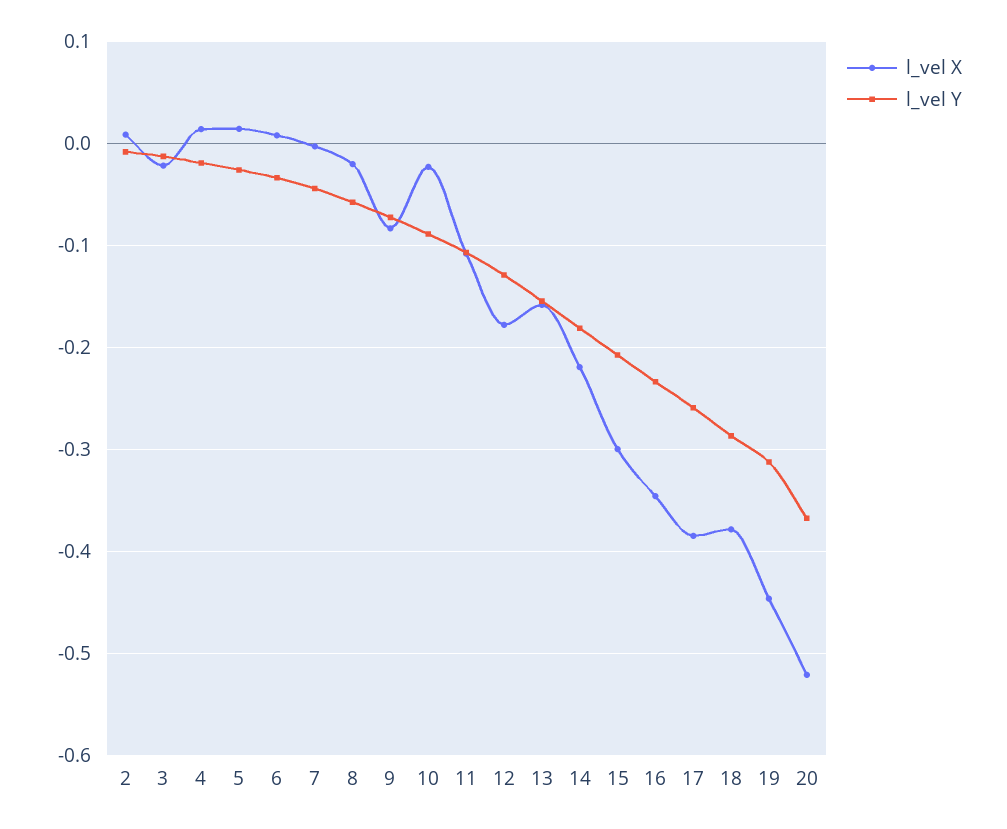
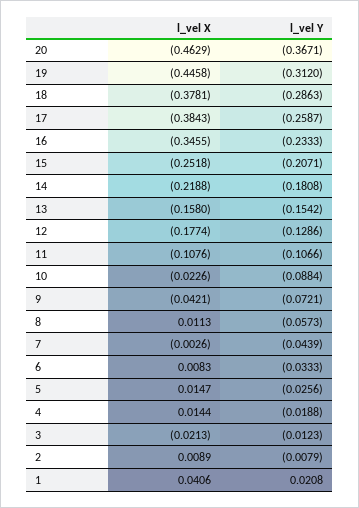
  {
    "l_vel X": {
      "2": 0.0089,
      "3": -0.0213,
      "4": 0.0144,
      "5": 0.0147,
      "6": 0.0083,
      "7": -0.0026,
-     "8": -0.02,
+     "8": 0.0113,
-     "9": -0.08,
+     "9": -0.0421,
      "10": -0.0226,
      "11": -0.1076,
      "12": -0.1774,
      "13": -0.158,
      "14": -0.2188,
-     "15": -0.3,
+     "15": -0.2518,
      "16": -0.3455,
      "17": -0.3843,
      "18": -0.3781,
      "19": -0.4458,
-     "20": -0.52
+     "20": -0.4629,
+     "1": 0.0406
    },
    "l_vel Y": {
      "2": -0.0079,
      "3": -0.0123,
      "4": -0.0188,
      "5": -0.0256,
      "6": -0.0333,
      "7": -0.0439,
      "8": -0.0573,
      "9": -0.0721,
      "10": -0.0884,
      "11": -0.1066,
      "12": -0.1286,
      "13": -0.1542,
      "14": -0.1808,
      "15": -0.2071,
      "16": -0.2333,
      "17": -0.2587,
      "18": -0.2863,
      "19": -0.312,
-     "20": -0.3671
+     "20": -0.3671,
+     "1": 0.0208
    }
  }

